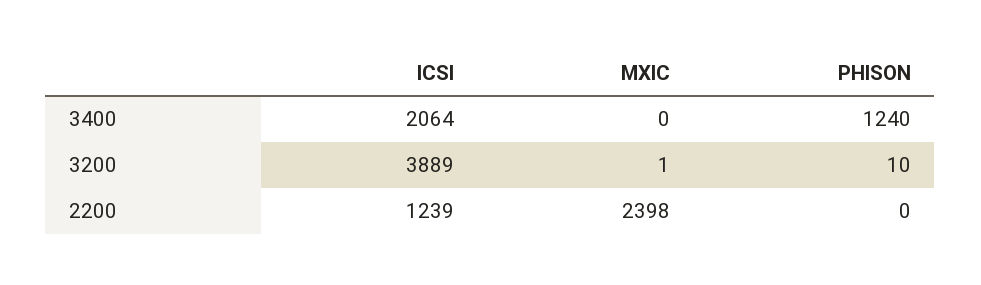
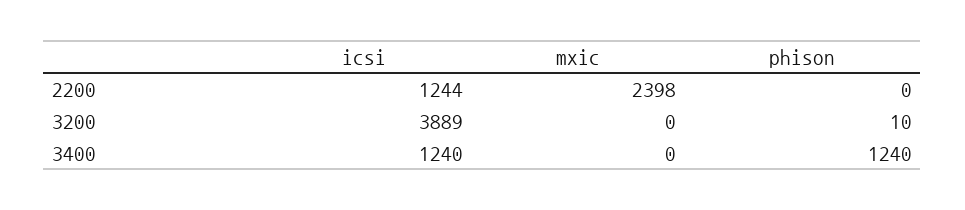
  {
    "ICSI": {
-     "3400": 2064,
+     "3400": 1240,
      "3200": 3889,
-     "2200": 1239
+     "2200": 1244
    },
    "MXIC": {
      "3400": 0,
-     "3200": 1,
+     "3200": 0,
      "2200": 2398
    },
    "PHISON": {
      "3400": 1240,
      "3200": 10,
      "2200": 0
    }
  }

